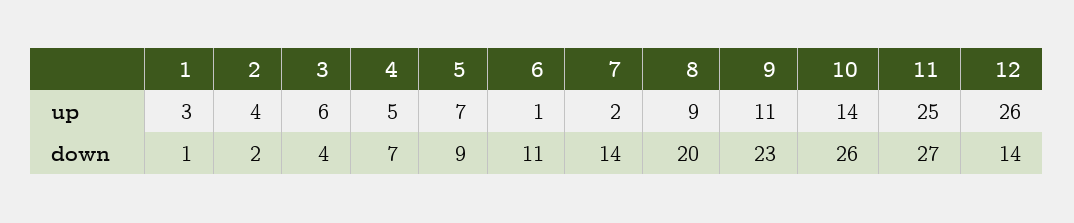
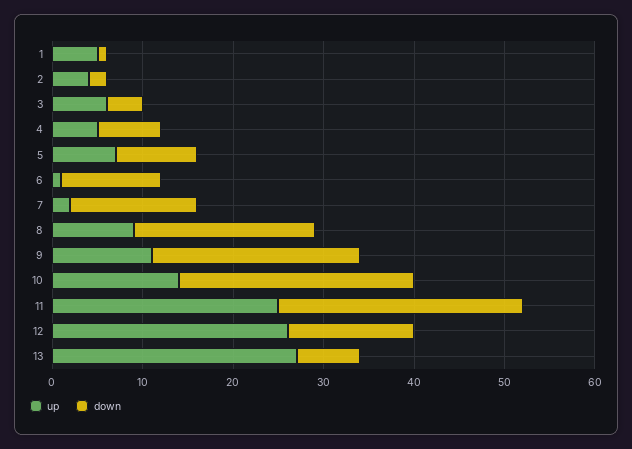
  {
    "up": {
-     "1": 3,
+     "1": 5,
      "2": 4,
      "3": 6,
      "4": 5,
      "5": 7,
      "6": 1,
      "7": 2,
      "8": 9,
      "9": 11,
      "10": 14,
      "11": 25,
-     "12": 26
+     "12": 26,
+     "13": 27
    },
    "down": {
      "1": 1,
      "2": 2,
      "3": 4,
      "4": 7,
      "5": 9,
      "6": 11,
      "7": 14,
      "8": 20,
      "9": 23,
      "10": 26,
      "11": 27,
-     "12": 14
+     "12": 14,
+     "13": 7
    }
  }

